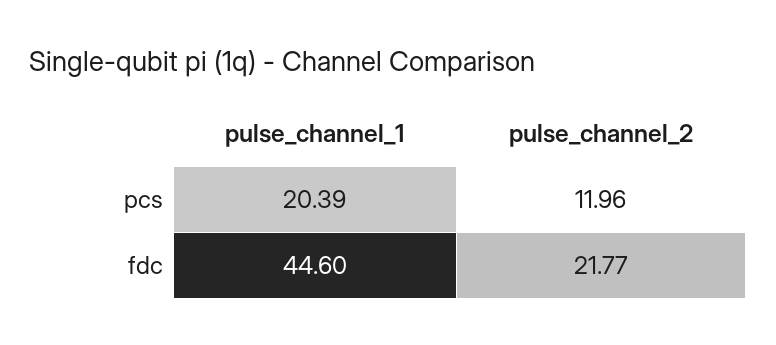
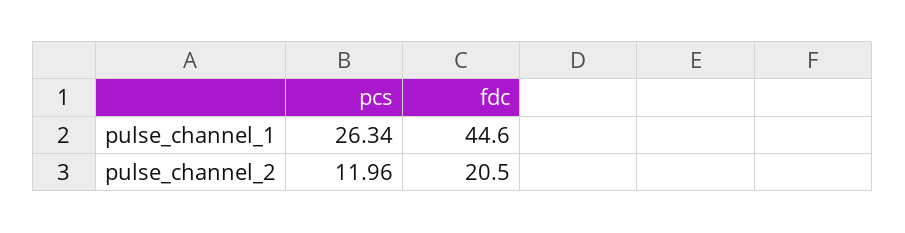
  {
    "pulse_channel_1": {
-     "pcs": 20.39,
+     "pcs": 26.34,
      "fdc": 44.6
    },
    "pulse_channel_2": {
      "pcs": 11.96,
-     "fdc": 21.77
+     "fdc": 20.5
    }
  }

